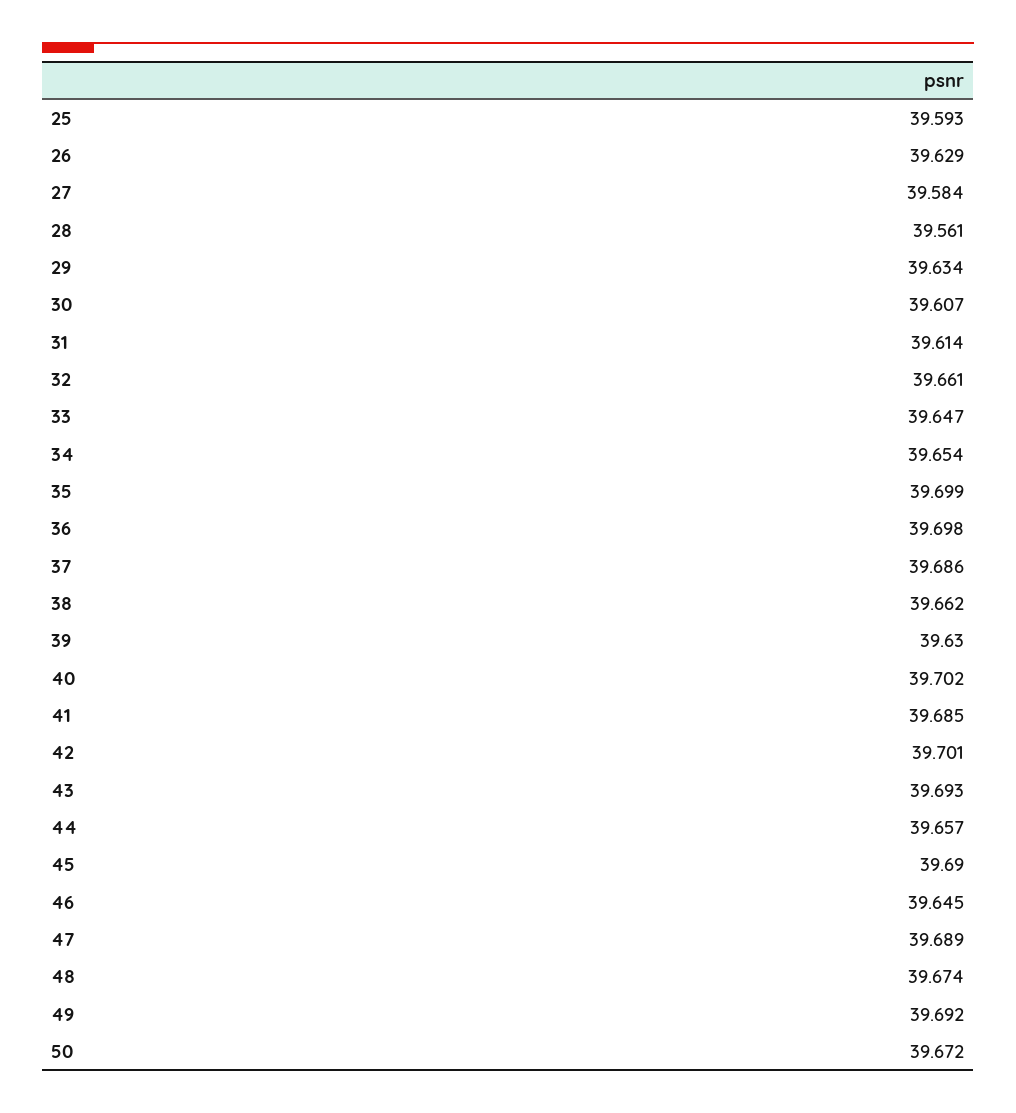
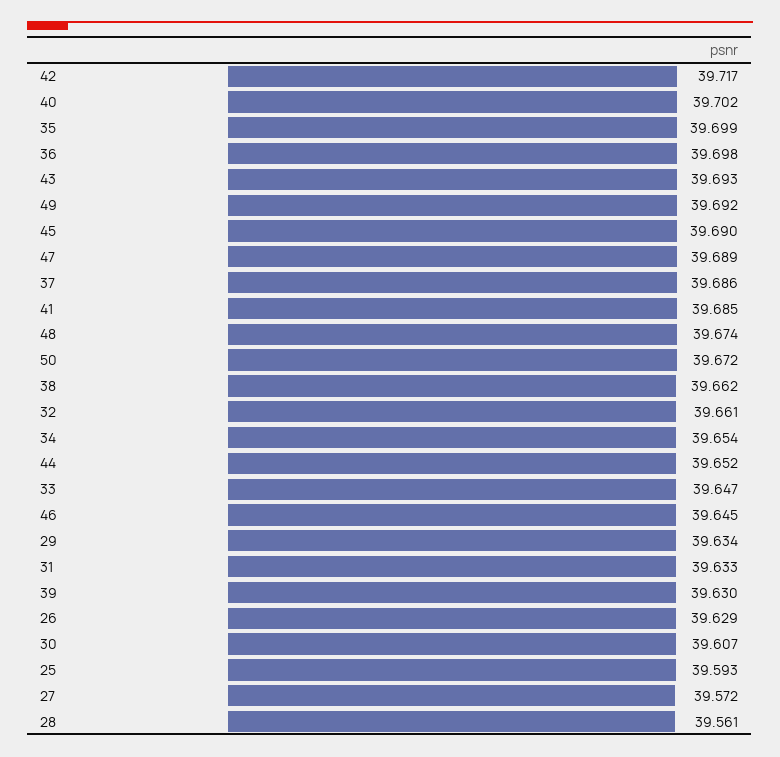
  {
    "25": 39.593,
    "26": 39.629,
-   "27": 39.584,
+   "27": 39.572,
    "28": 39.561,
    "29": 39.634,
    "30": 39.607,
-   "31": 39.614,
+   "31": 39.633,
    "32": 39.661,
    "33": 39.647,
    "34": 39.654,
    "35": 39.699,
    "36": 39.698,
    "37": 39.686,
    "38": 39.662,
    "39": 39.63,
    "40": 39.702,
    "41": 39.685,
-   "42": 39.701,
+   "42": 39.717,
    "43": 39.693,
-   "44": 39.657,
+   "44": 39.652,
    "45": 39.69,
    "46": 39.645,
    "47": 39.689,
    "48": 39.674,
    "49": 39.692,
    "50": 39.672
  }

